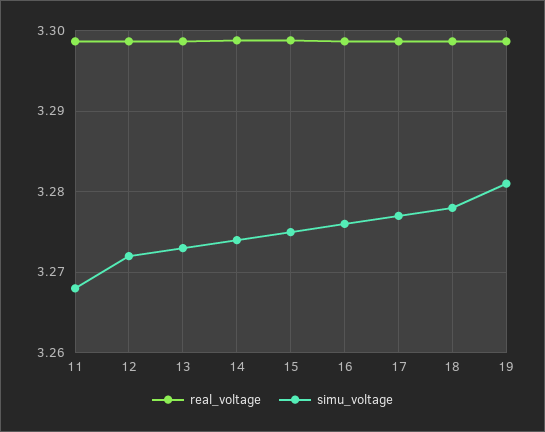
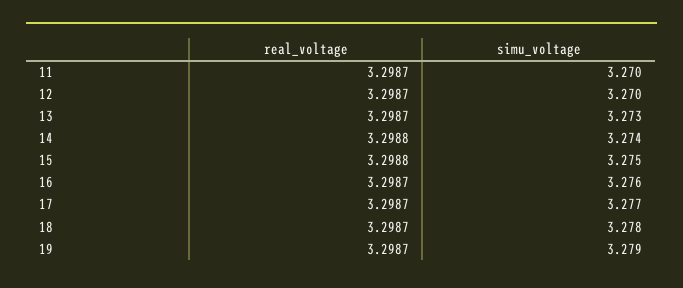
  {
    "real_voltage": {
      "11": 3.2987,
      "12": 3.2987,
      "13": 3.2987,
      "14": 3.2988,
      "15": 3.2988,
      "16": 3.2987,
      "17": 3.2987,
      "18": 3.2987,
      "19": 3.2987
    },
    "simu_voltage": {
-     "11": 3.268,
+     "11": 3.27,
-     "12": 3.272,
+     "12": 3.27,
      "13": 3.273,
      "14": 3.274,
      "15": 3.275,
      "16": 3.276,
      "17": 3.277,
      "18": 3.278,
-     "19": 3.281
+     "19": 3.279
    }
  }

